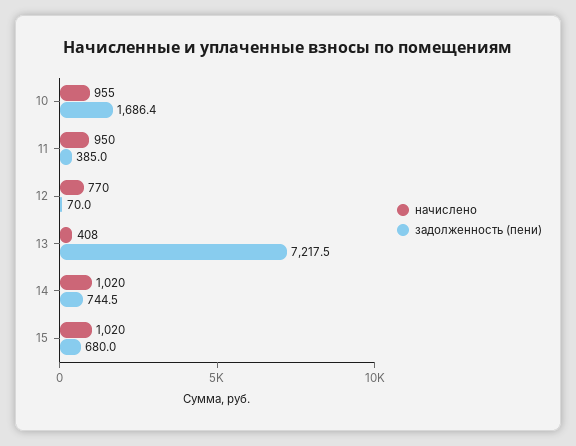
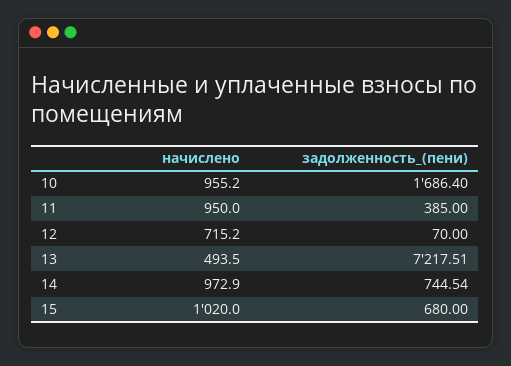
  {
    "начислено": {
      "10": 955.2,
      "11": 950,
-     "12": 770,
+     "12": 715.2,
-     "13": 408,
+     "13": 493.5,
-     "14": 1020,
+     "14": 972.9,
      "15": 1020
    },
    "задолженность (пени)": {
      "10": 1686.4,
      "11": 385,
      "12": 70,
      "13": 7217.51,
      "14": 744.54,
      "15": 680
    }
  }

